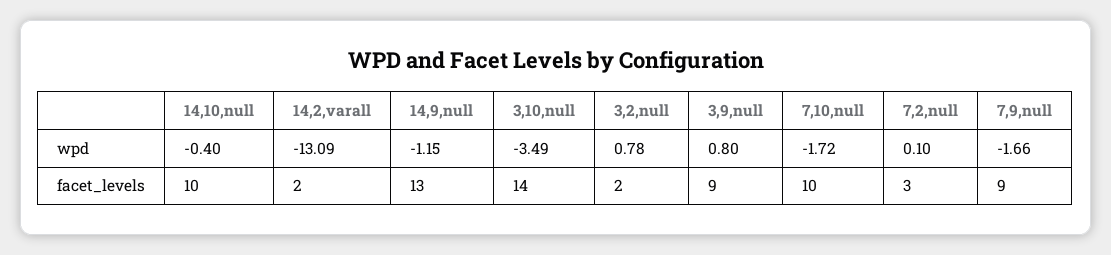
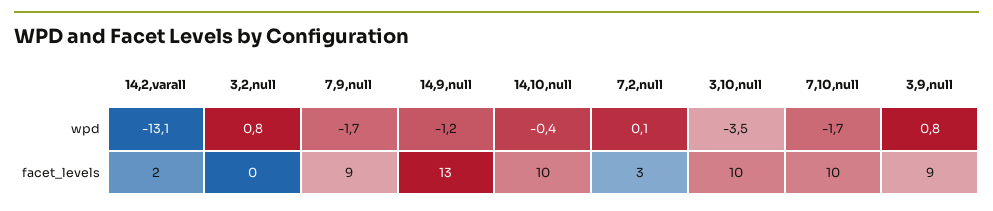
  {
    "14,10,null": {
      "wpd": -0.4,
      "facet_levels": 10
    },
    "14,2,varall": {
      "wpd": -13.09,
      "facet_levels": 2
    },
    "14,9,null": {
      "wpd": -1.15,
      "facet_levels": 13
    },
    "3,10,null": {
      "wpd": -3.49,
-     "facet_levels": 14
+     "facet_levels": 10
    },
    "3,2,null": {
      "wpd": 0.78,
-     "facet_levels": 2
+     "facet_levels": 0
    },
    "3,9,null": {
      "wpd": 0.8,
      "facet_levels": 9
    },
    "7,10,null": {
      "wpd": -1.72,
      "facet_levels": 10
    },
    "7,2,null": {
      "wpd": 0.1,
      "facet_levels": 3
    },
    "7,9,null": {
      "wpd": -1.66,
      "facet_levels": 9
    }
  }

